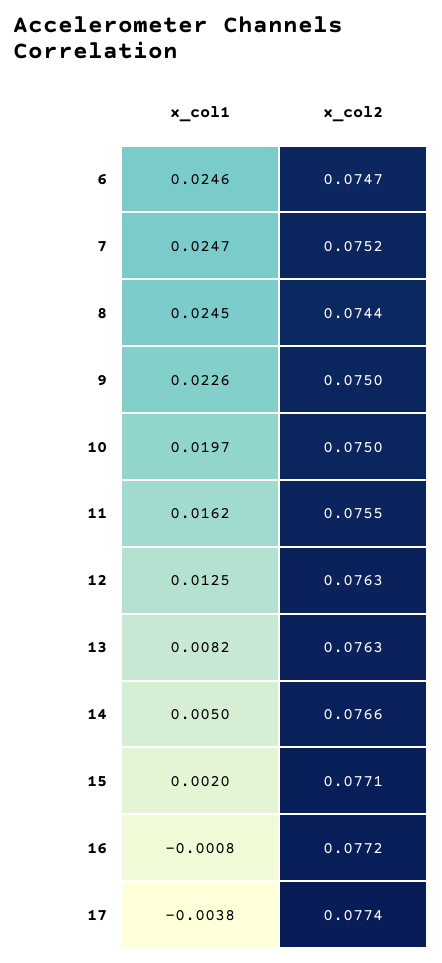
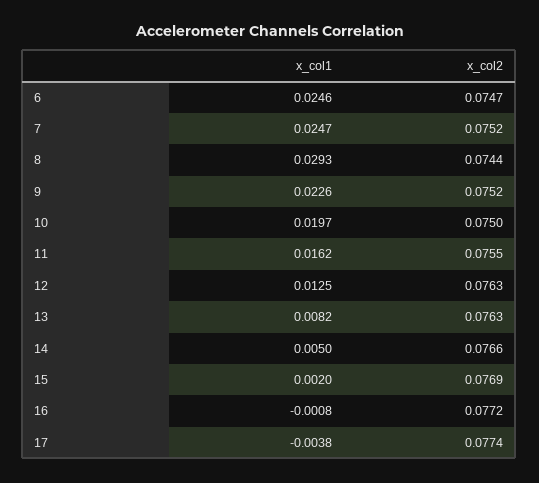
  {
    "x_col1": {
      "6": 0.0246,
      "7": 0.0247,
-     "8": 0.0245,
+     "8": 0.0293,
      "9": 0.0226,
      "10": 0.0197,
      "11": 0.0162,
      "12": 0.0125,
      "13": 0.0082,
      "14": 0.005,
      "15": 0.002,
      "16": -0.0008,
      "17": -0.0038
    },
    "x_col2": {
      "6": 0.0747,
      "7": 0.0752,
      "8": 0.0744,
-     "9": 0.075,
+     "9": 0.0752,
      "10": 0.075,
      "11": 0.0755,
      "12": 0.0763,
      "13": 0.0763,
      "14": 0.0766,
-     "15": 0.0771,
+     "15": 0.0769,
      "16": 0.0772,
      "17": 0.0774
    }
  }

